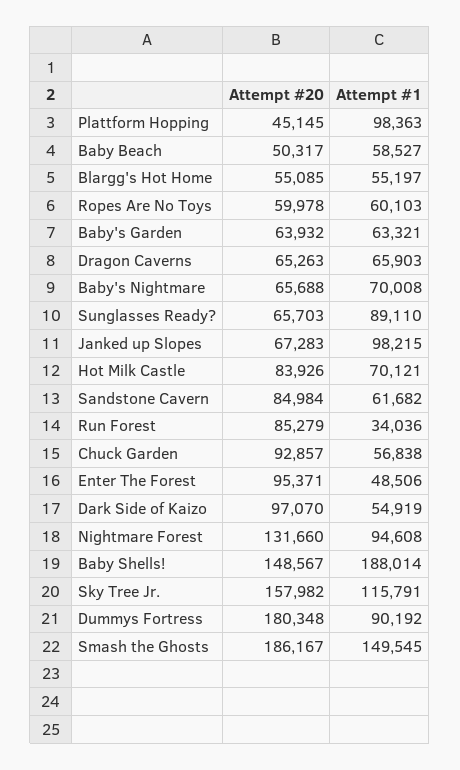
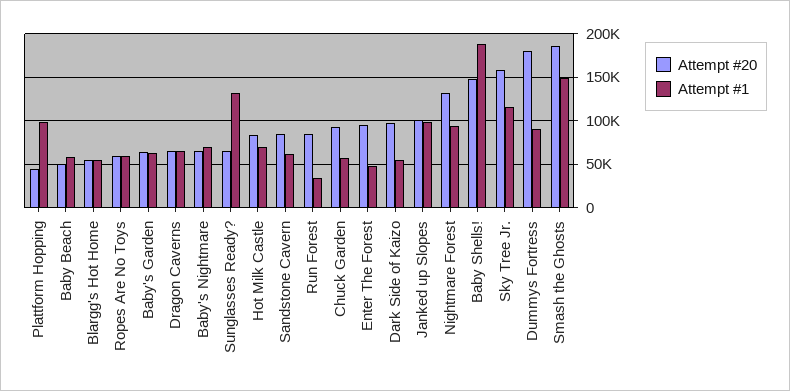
  {
    "Attempt #20": {
      "Plattform Hopping": 45145,
      "Baby Beach": 50317,
      "Blargg's Hot Home": 55085,
      "Ropes Are No Toys": 59978,
      "Baby's Garden": 63932,
      "Dragon Caverns": 65263,
      "Baby's Nightmare": 65688,
      "Sunglasses Ready?": 65703,
-     "Janked up Slopes": 67283,
+     "Janked up Slopes": 100000,
      "Hot Milk Castle": 83926,
      "Sandstone Cavern": 84984,
      "Run Forest": 85279,
      "Chuck Garden": 92857,
      "Enter The Forest": 95371,
      "Dark Side of Kaizo": 97070,
      "Nightmare Forest": 131660,
      "Baby Shells!": 148567,
      "Sky Tree Jr.": 157982,
      "Dummys Fortress": 180348,
      "Smash the Ghosts": 186167
    },
    "Attempt #1": {
      "Plattform Hopping": 98363,
      "Baby Beach": 58527,
      "Blargg's Hot Home": 55197,
      "Ropes Are No Toys": 60103,
      "Baby's Garden": 63321,
      "Dragon Caverns": 65903,
      "Baby's Nightmare": 70008,
-     "Sunglasses Ready?": 89110,
+     "Sunglasses Ready?": 130000,
      "Janked up Slopes": 98215,
      "Hot Milk Castle": 70121,
      "Sandstone Cavern": 61682,
      "Run Forest": 34036,
      "Chuck Garden": 56838,
      "Enter The Forest": 48506,
      "Dark Side of Kaizo": 54919,
      "Nightmare Forest": 94608,
      "Baby Shells!": 188014,
      "Sky Tree Jr.": 115791,
      "Dummys Fortress": 90192,
      "Smash the Ghosts": 149545
    }
  }

